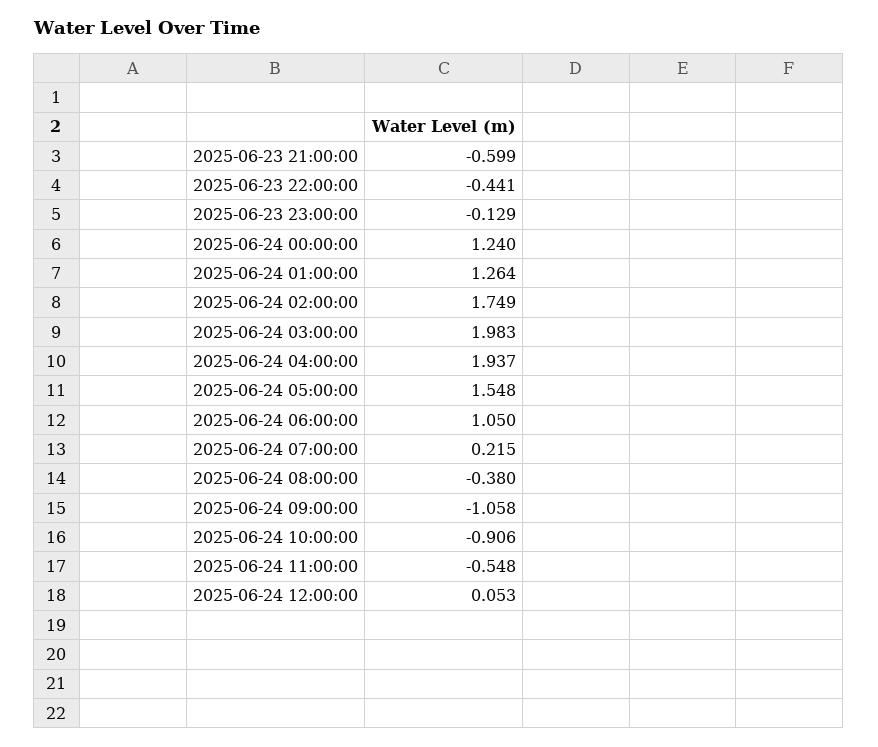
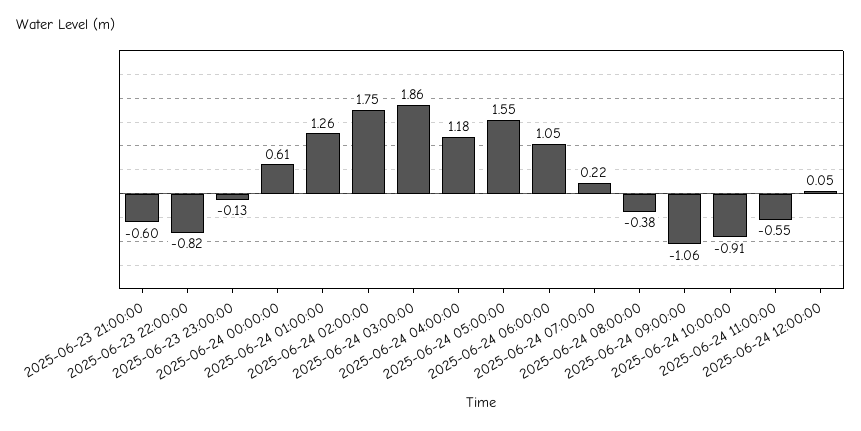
  {
    "2025-06-23 21:00:00": -0.599,
-   "2025-06-23 22:00:00": -0.441,
+   "2025-06-23 22:00:00": -0.82,
    "2025-06-23 23:00:00": -0.129,
-   "2025-06-24 00:00:00": 1.24,
+   "2025-06-24 00:00:00": 0.61,
    "2025-06-24 01:00:00": 1.264,
    "2025-06-24 02:00:00": 1.749,
-   "2025-06-24 03:00:00": 1.983,
+   "2025-06-24 03:00:00": 1.86,
-   "2025-06-24 04:00:00": 1.937,
+   "2025-06-24 04:00:00": 1.18,
    "2025-06-24 05:00:00": 1.548,
    "2025-06-24 06:00:00": 1.05,
    "2025-06-24 07:00:00": 0.215,
    "2025-06-24 08:00:00": -0.38,
    "2025-06-24 09:00:00": -1.058,
    "2025-06-24 10:00:00": -0.906,
    "2025-06-24 11:00:00": -0.548,
    "2025-06-24 12:00:00": 0.053
  }

